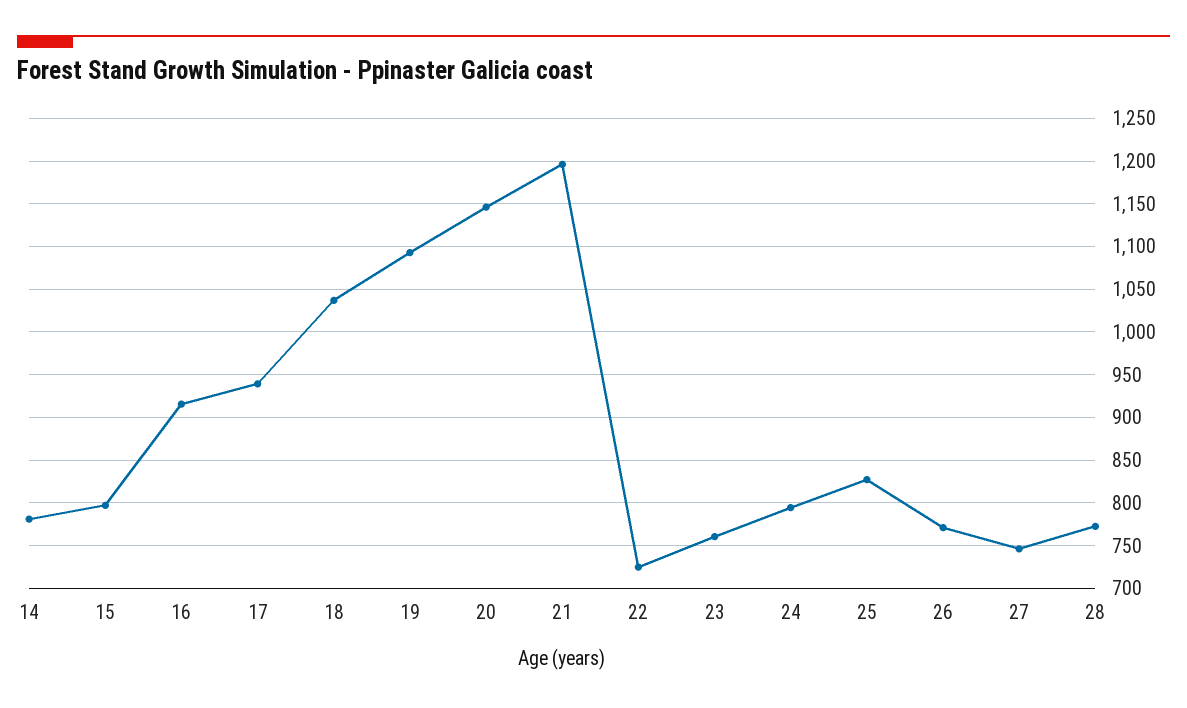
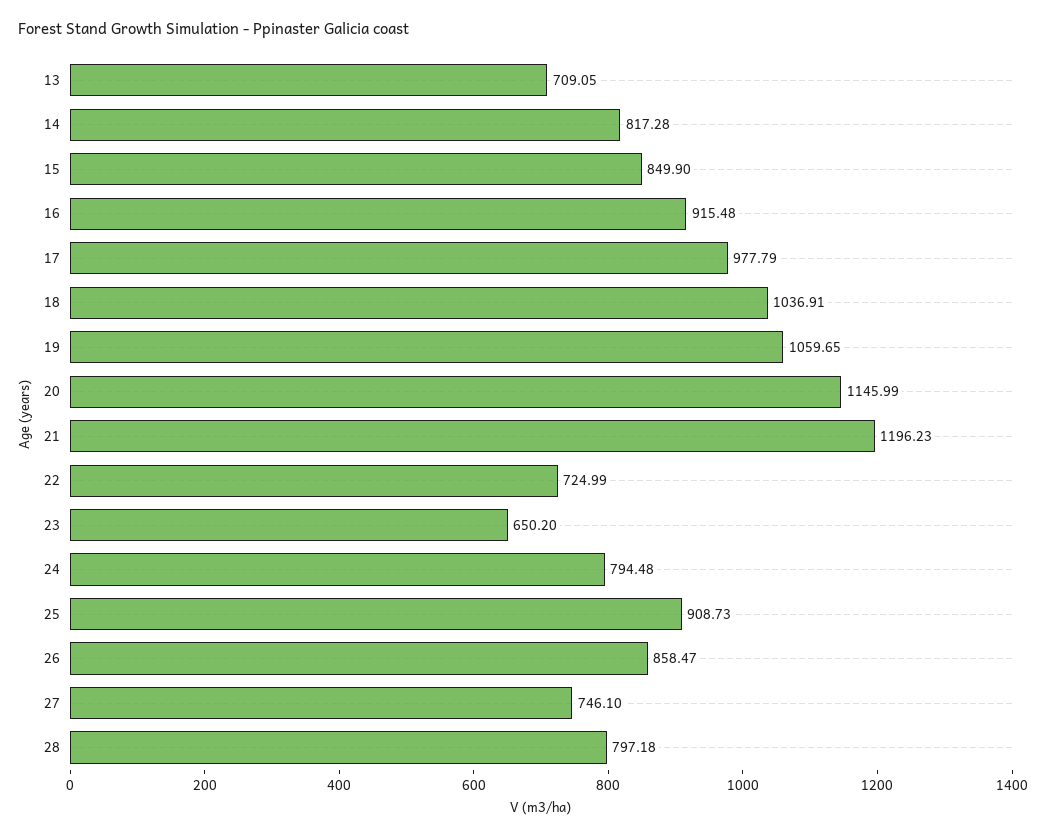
  {
-   "14": 780,
+   "14": 817.28,
-   "15": 800,
+   "15": 849.9,
    "16": 915.48,
-   "17": 940,
+   "17": 977.79,
    "18": 1036.91,
-   "19": 1090,
+   "19": 1059.65,
    "20": 1145.99,
    "21": 1196.23,
    "22": 724.99,
-   "23": 760,
+   "23": 650.2,
    "24": 794.48,
-   "25": 830,
+   "25": 908.73,
-   "26": 770,
+   "26": 858.47,
    "27": 746.1,
-   "28": 770
+   "28": 797.18,
+   "13": 709.05
  }

